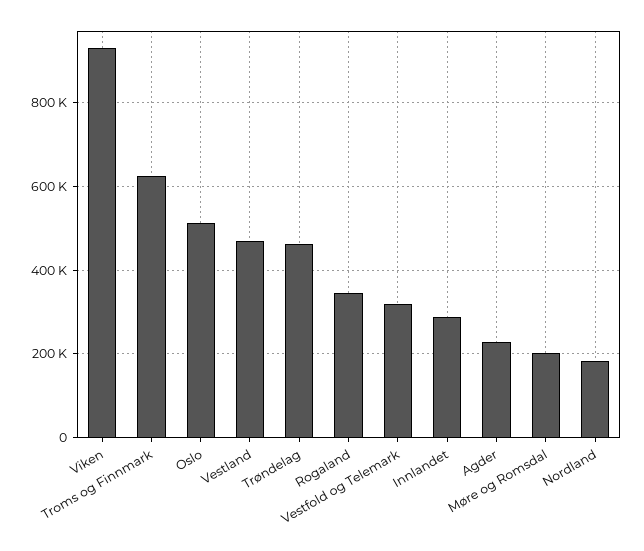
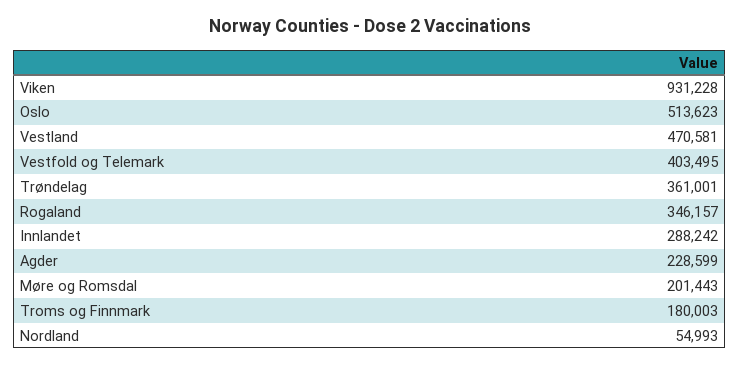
  {
    "Viken": 931228,
-   "Troms og Finnmark": 620000,
+   "Troms og Finnmark": 180003,
    "Oslo": 513623,
    "Vestland": 470581,
-   "Trøndelag": 460000,
+   "Trøndelag": 361001,
    "Rogaland": 346157,
-   "Vestfold og Telemark": 320000,
+   "Vestfold og Telemark": 403495,
    "Innlandet": 288242,
    "Agder": 228599,
    "Møre og Romsdal": 201443,
-   "Nordland": 180000
+   "Nordland": 54993
  }

